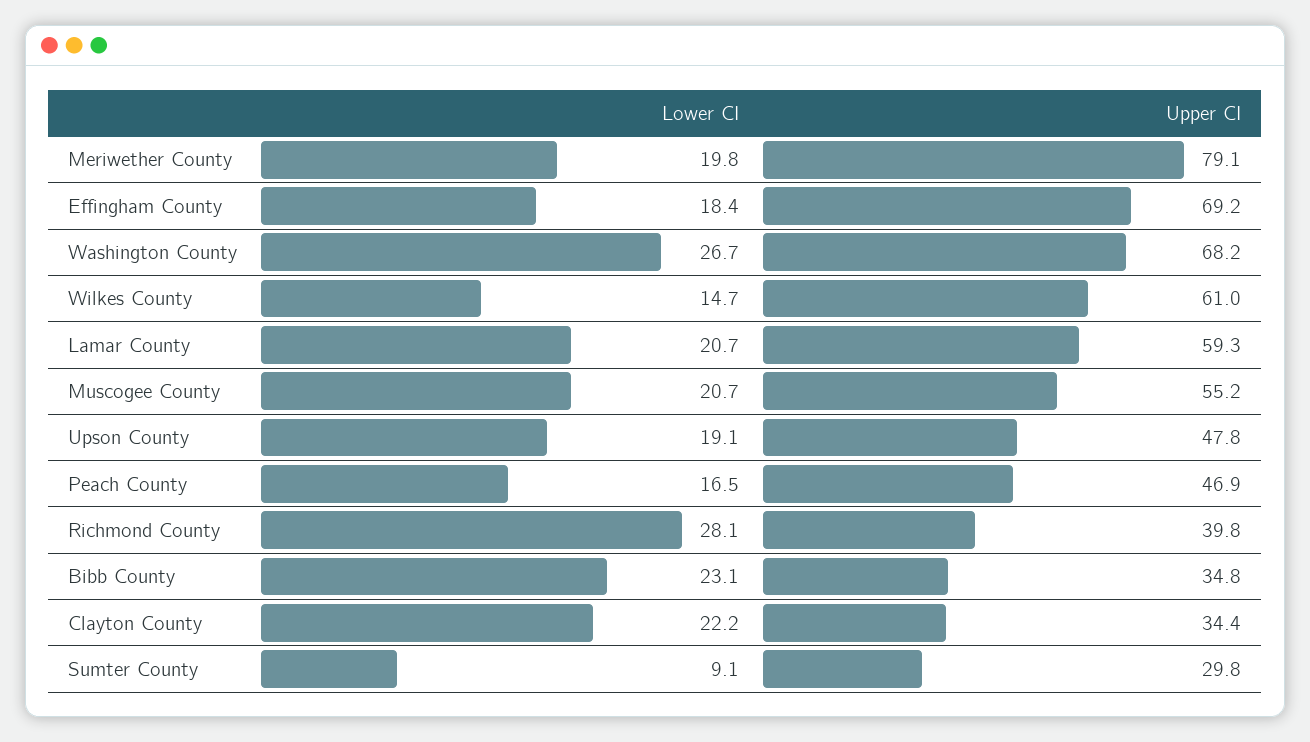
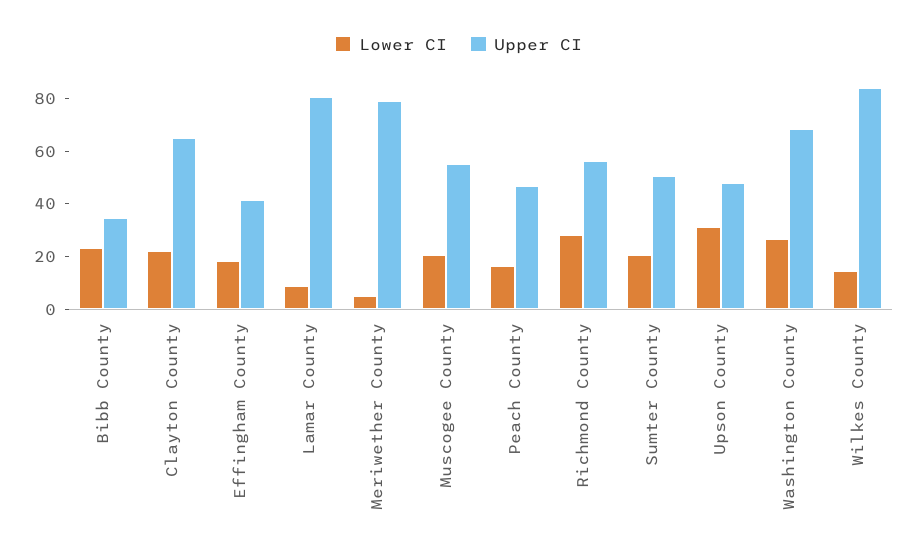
  {
    "Lower CI": {
-     "Meriwether County": 19.8,
+     "Meriwether County": 5,
      "Effingham County": 18.4,
      "Washington County": 26.7,
      "Wilkes County": 14.7,
-     "Lamar County": 20.7,
+     "Lamar County": 10,
      "Muscogee County": 20.7,
-     "Upson County": 19.1,
+     "Upson County": 30,
      "Peach County": 16.5,
      "Richmond County": 28.1,
      "Bibb County": 23.1,
      "Clayton County": 22.2,
-     "Sumter County": 9.1
+     "Sumter County": 20
    },
    "Upper CI": {
      "Meriwether County": 79.1,
-     "Effingham County": 69.2,
+     "Effingham County": 40,
      "Washington County": 68.2,
-     "Wilkes County": 61,
+     "Wilkes County": 85,
-     "Lamar County": 59.3,
+     "Lamar County": 80,
      "Muscogee County": 55.2,
      "Upson County": 47.8,
      "Peach County": 46.9,
-     "Richmond County": 39.8,
+     "Richmond County": 55,
      "Bibb County": 34.8,
-     "Clayton County": 34.4,
+     "Clayton County": 65,
-     "Sumter County": 29.8
+     "Sumter County": 50
    }
  }

